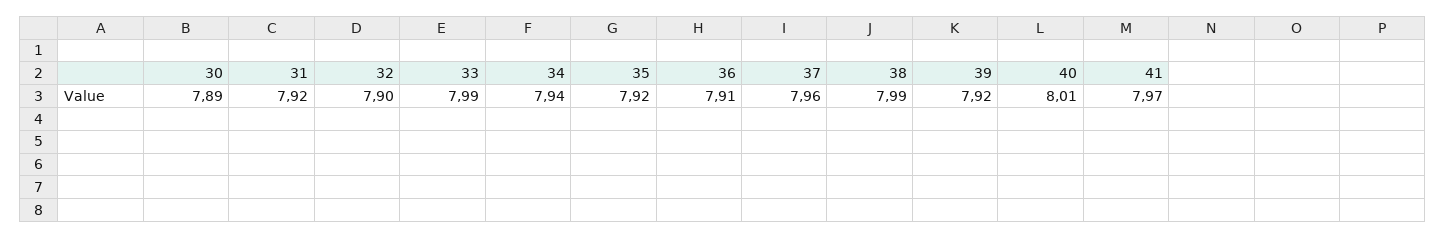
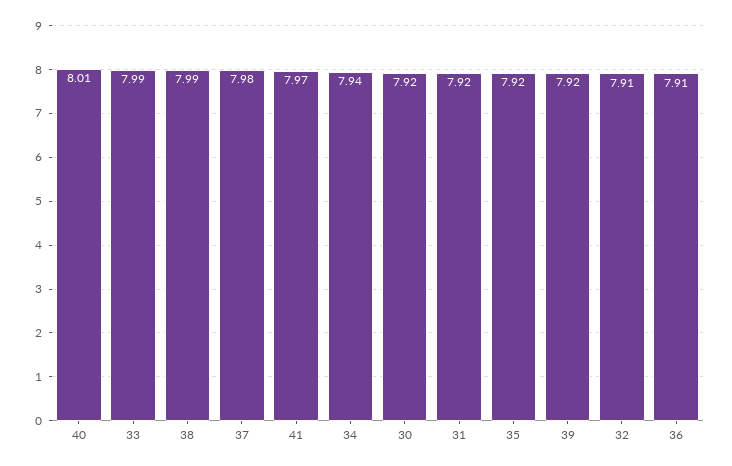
  {
-   "30": 7.89,
+   "30": 7.92,
    "31": 7.92,
-   "32": 7.9,
+   "32": 7.91,
    "33": 7.99,
    "34": 7.94,
    "35": 7.92,
    "36": 7.91,
-   "37": 7.96,
+   "37": 7.98,
    "38": 7.99,
    "39": 7.92,
    "40": 8.01,
    "41": 7.97
  }

